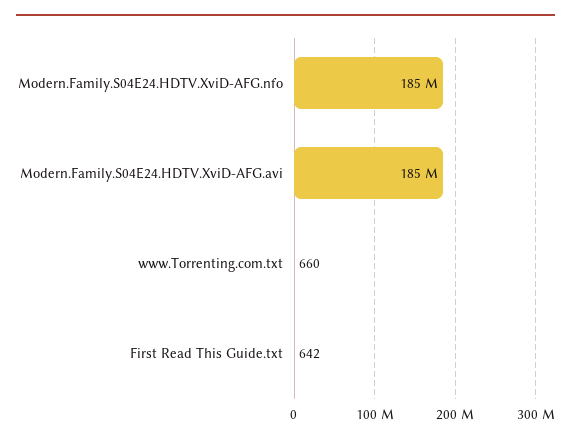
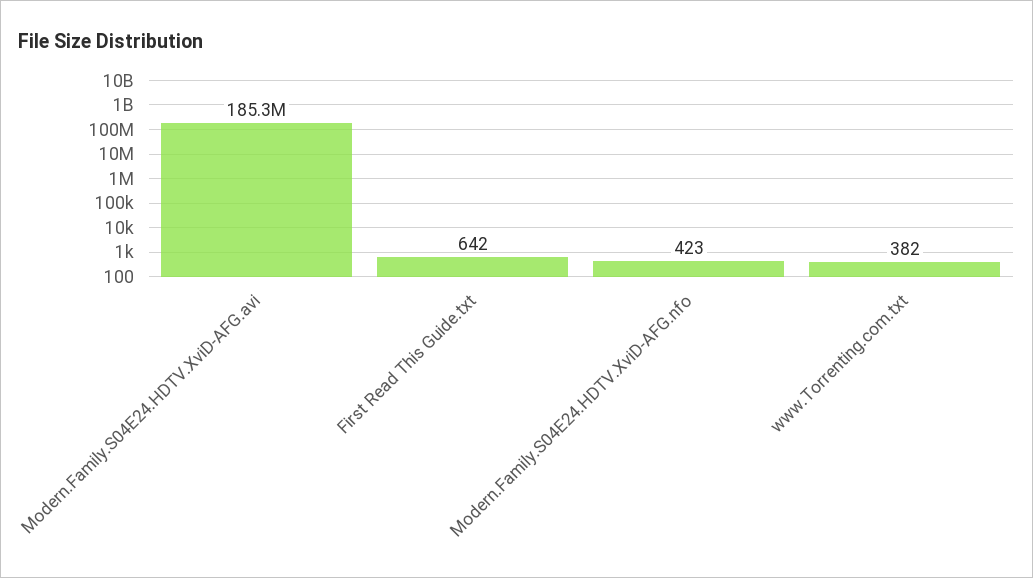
  {
-   "Modern.Family.S04E24.HDTV.XviD-AFG.nfo": 185000000,
+   "Modern.Family.S04E24.HDTV.XviD-AFG.nfo": 423,
    "Modern.Family.S04E24.HDTV.XviD-AFG.avi": 185300000,
-   "www.Torrenting.com.txt": 660,
+   "www.Torrenting.com.txt": 382,
    "First Read This Guide.txt": 642
  }

